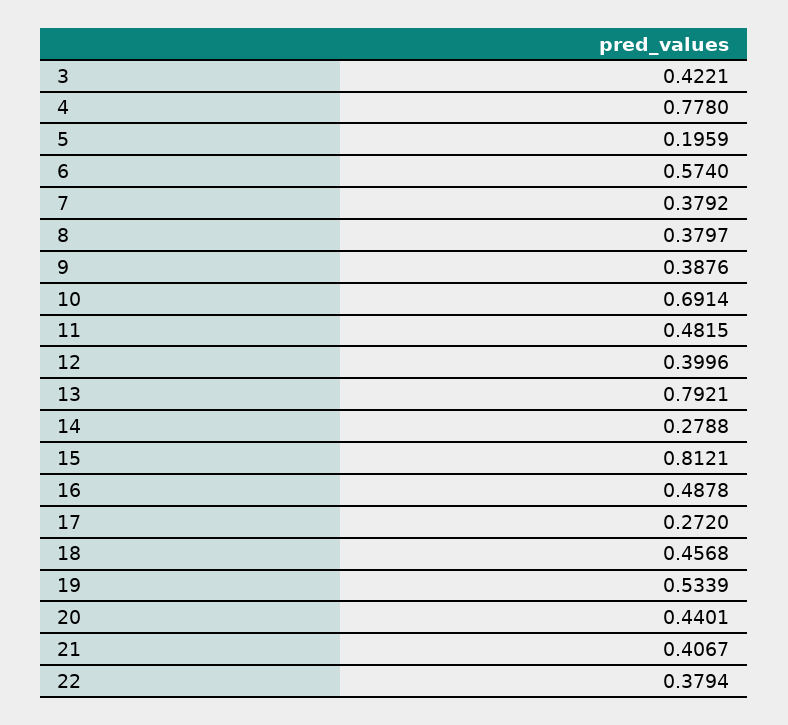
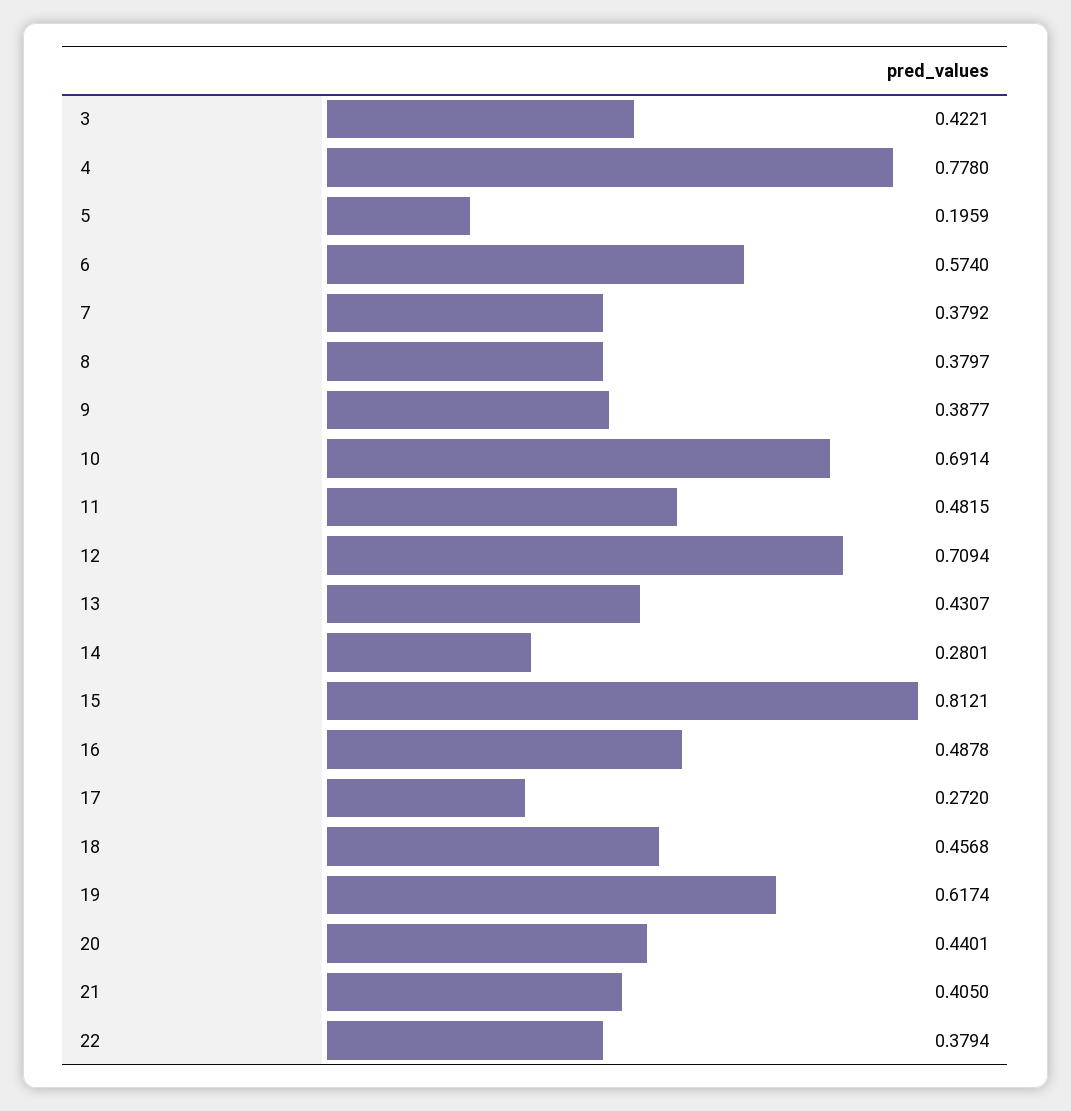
  {
    "3": 0.4221,
    "4": 0.778,
    "5": 0.1959,
    "6": 0.574,
    "7": 0.3792,
    "8": 0.3797,
-   "9": 0.3876,
+   "9": 0.3877,
    "10": 0.6914,
    "11": 0.4815,
-   "12": 0.3996,
+   "12": 0.7094,
-   "13": 0.7921,
+   "13": 0.4307,
-   "14": 0.2788,
+   "14": 0.2801,
    "15": 0.8121,
    "16": 0.4878,
    "17": 0.272,
    "18": 0.4568,
-   "19": 0.5339,
+   "19": 0.6174,
    "20": 0.4401,
-   "21": 0.4067,
+   "21": 0.405,
    "22": 0.3794
  }

